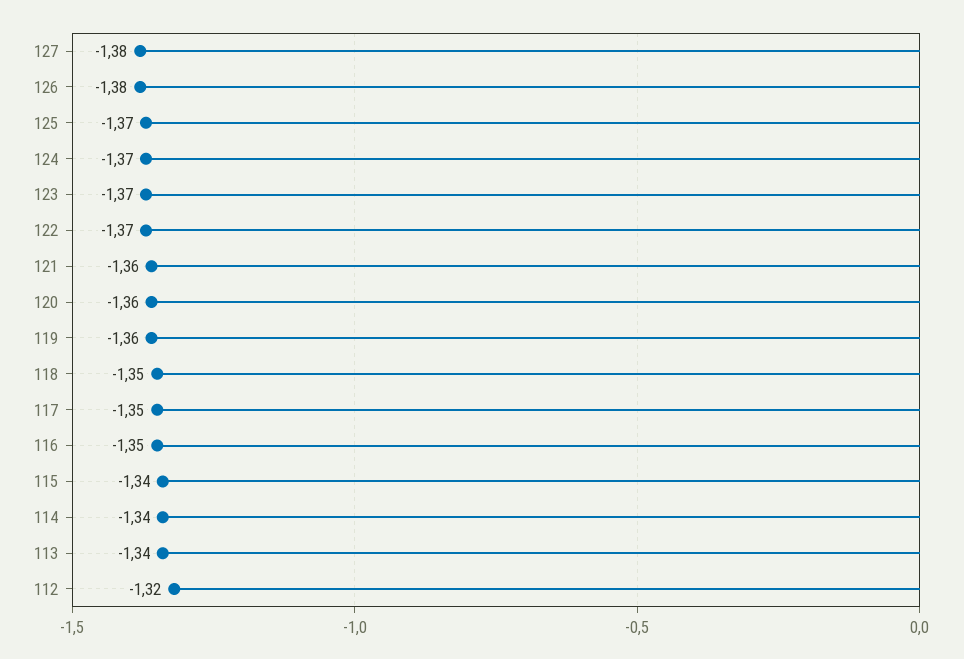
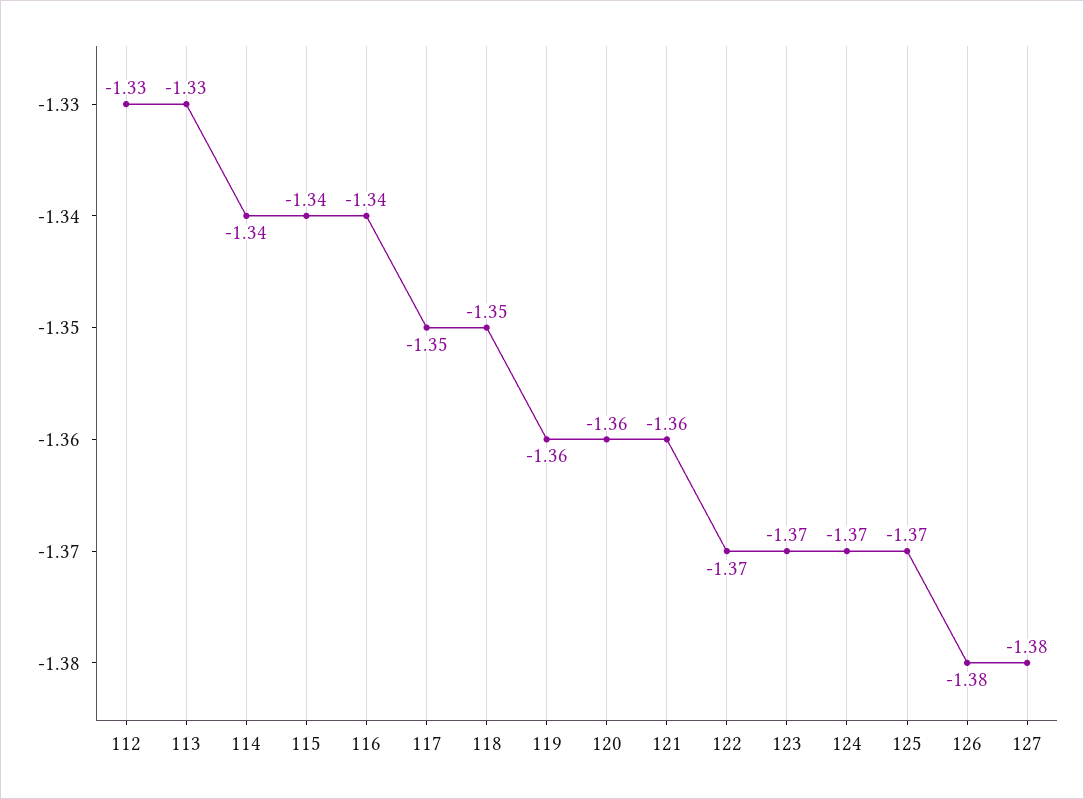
  {
    "127": -1.38,
    "126": -1.38,
    "125": -1.37,
    "124": -1.37,
    "123": -1.37,
    "122": -1.37,
    "121": -1.36,
    "120": -1.36,
    "119": -1.36,
    "118": -1.35,
    "117": -1.35,
-   "116": -1.35,
+   "116": -1.34,
    "115": -1.34,
    "114": -1.34,
-   "113": -1.34,
+   "113": -1.33,
-   "112": -1.32
+   "112": -1.33
  }

